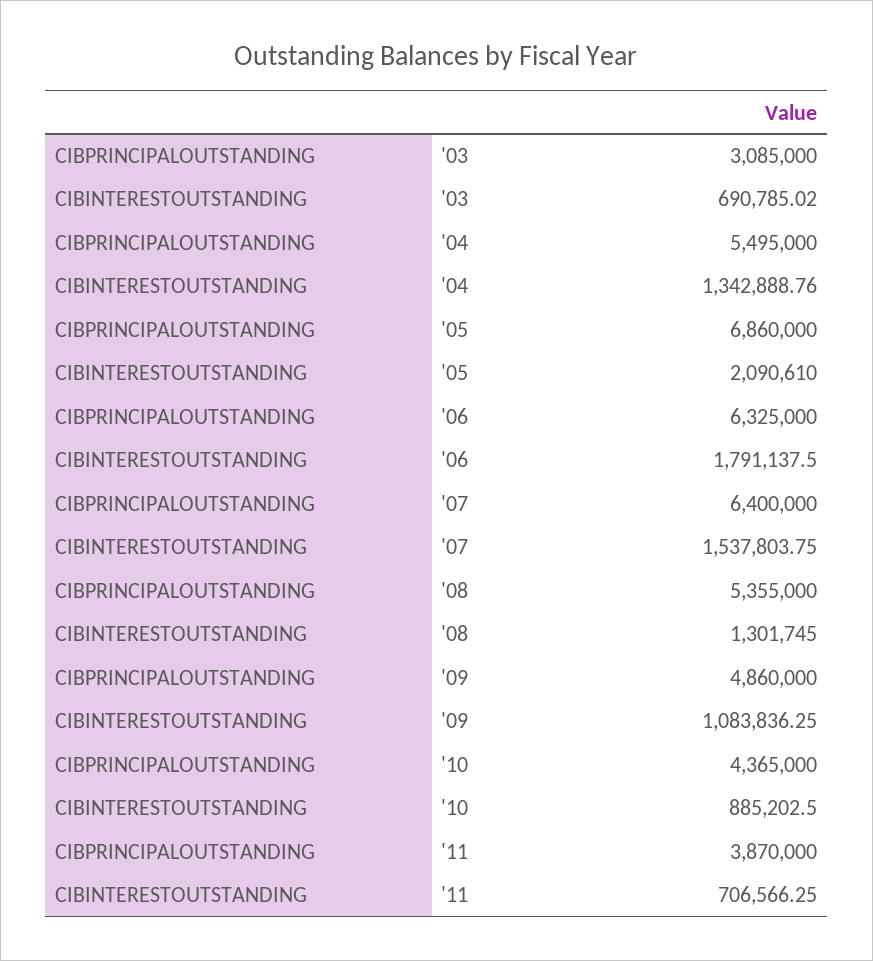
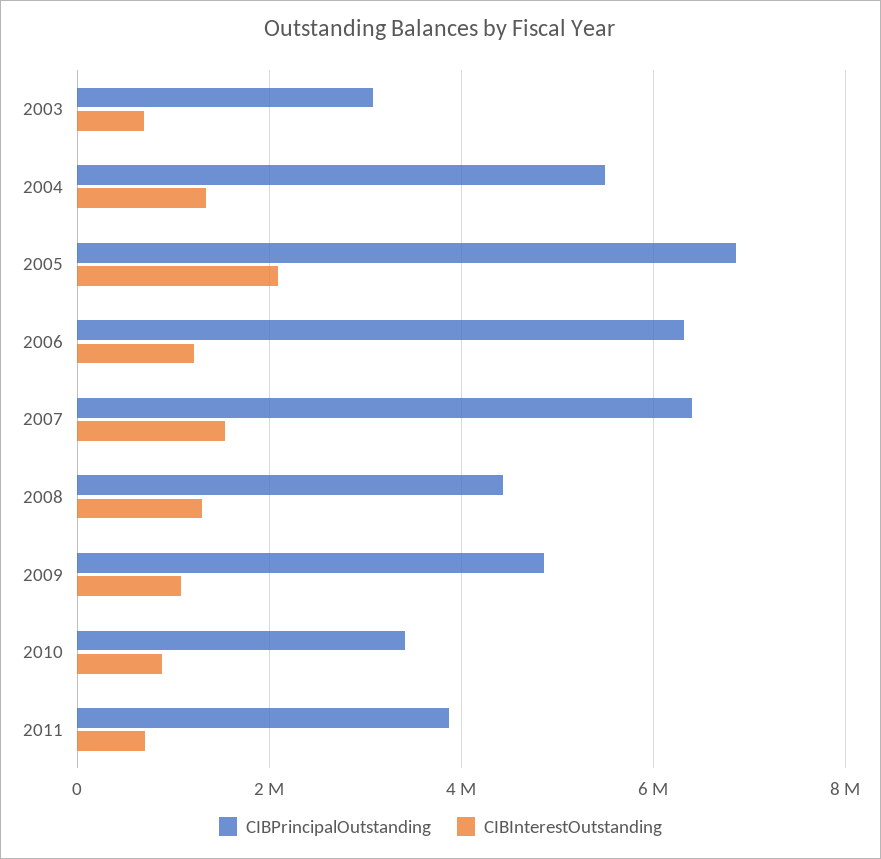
  {
    "CIBPRINCIPALOUTSTANDING": {
      "'03": 3085000,
      "'04": 5495000,
      "'05": 6860000,
      "'06": 6325000,
      "'07": 6400000,
-     "'08": 5355000,
+     "'08": 4400000,
      "'09": 4860000,
-     "'10": 4365000,
+     "'10": 3400000,
      "'11": 3870000
    },
    "CIBINTERESTOUTSTANDING": {
      "'03": 690785.02,
      "'04": 1342888.76,
      "'05": 2090610,
-     "'06": 1791137.5,
+     "'06": 1200000,
      "'07": 1537803.75,
      "'08": 1301745,
      "'09": 1083836.25,
      "'10": 885202.5,
      "'11": 706566.25
    }
  }

